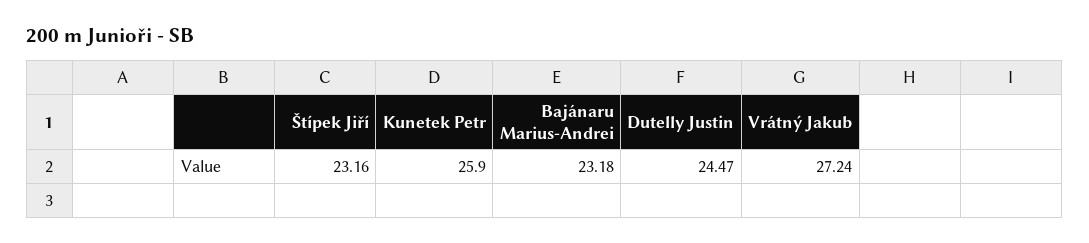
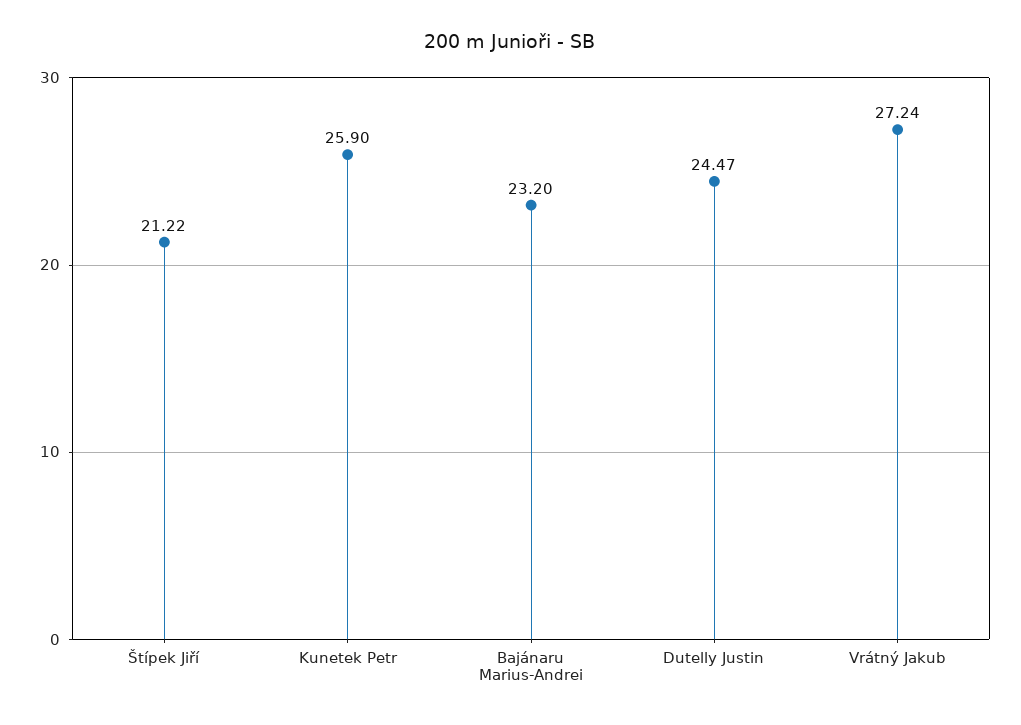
  {
-   "Štípek Jiří": 23.16,
+   "Štípek Jiří": 21.22,
    "Kunetek Petr": 25.9,
-   "Bajánaru Marius-Andrei": 23.18,
+   "Bajánaru Marius-Andrei": 23.2,
    "Dutelly Justin": 24.47,
    "Vrátný Jakub": 27.24
  }

